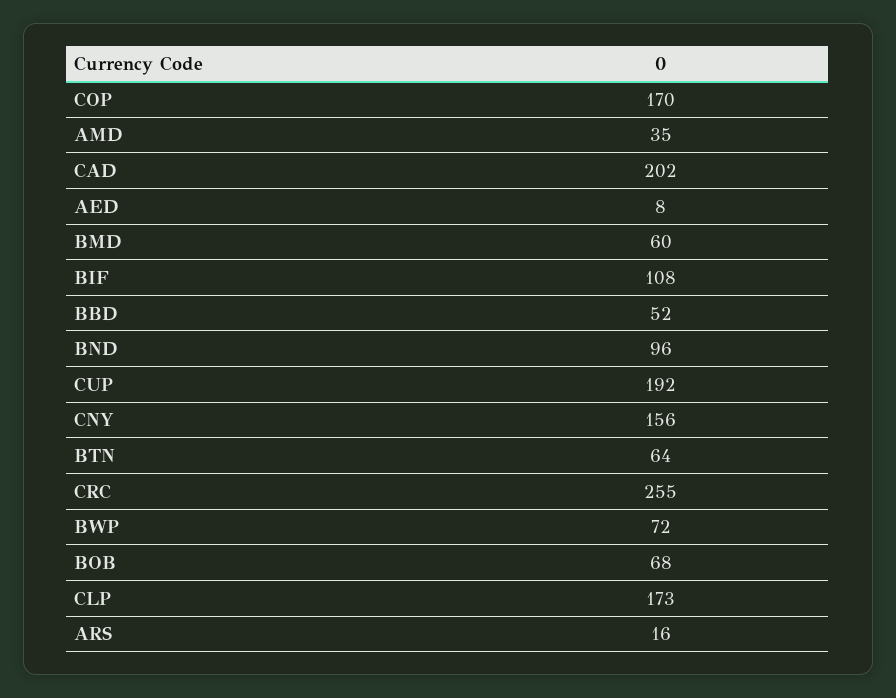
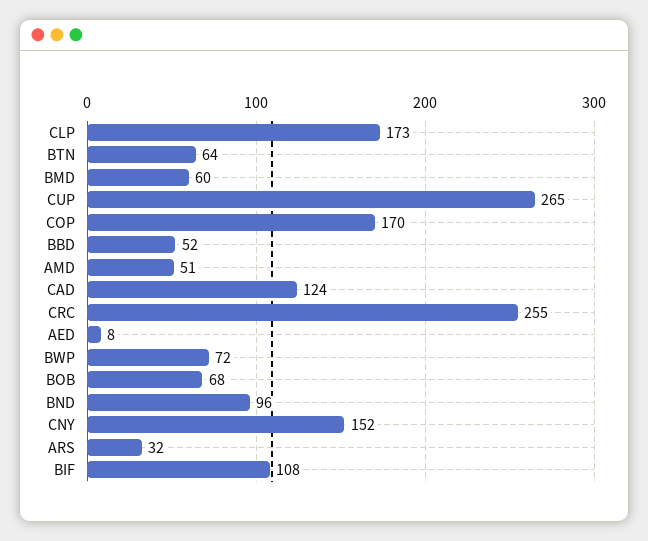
  {
    "COP": 170,
-   "AMD": 35,
+   "AMD": 51,
-   "CAD": 202,
+   "CAD": 124,
    "AED": 8,
    "BMD": 60,
    "BIF": 108,
    "BBD": 52,
    "BND": 96,
-   "CUP": 192,
+   "CUP": 265,
-   "CNY": 156,
+   "CNY": 152,
    "BTN": 64,
    "CRC": 255,
    "BWP": 72,
    "BOB": 68,
    "CLP": 173,
-   "ARS": 16
+   "ARS": 32
  }

